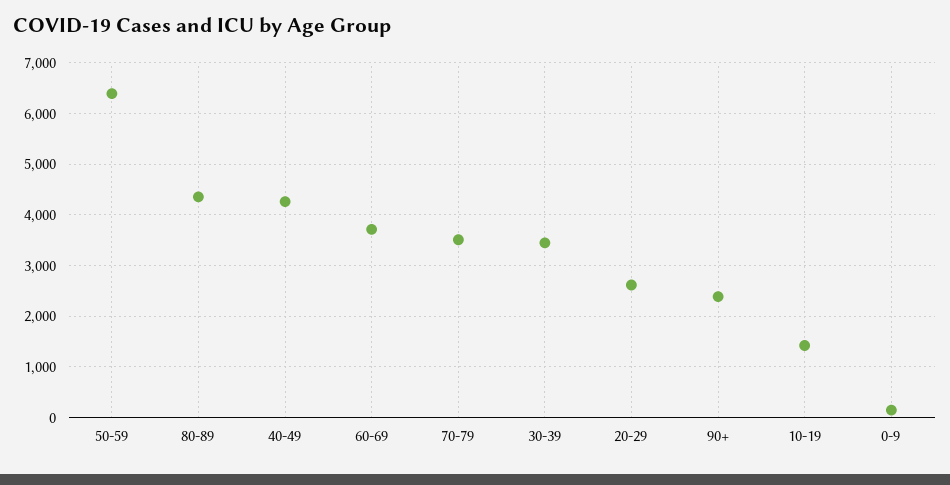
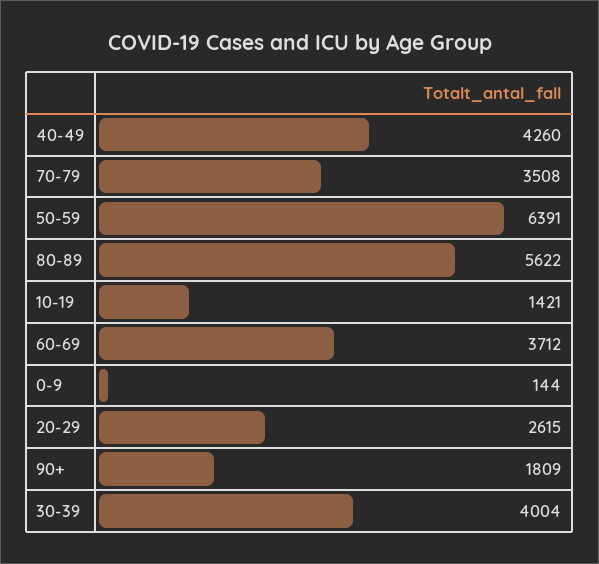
  {
    "50-59": 6391,
-   "80-89": 4400,
+   "80-89": 5622,
    "40-49": 4260,
    "60-69": 3712,
    "70-79": 3508,
-   "30-39": 3400,
+   "30-39": 4004,
    "20-29": 2615,
-   "90+": 2400,
+   "90+": 1809,
    "10-19": 1421,
    "0-9": 144
  }

